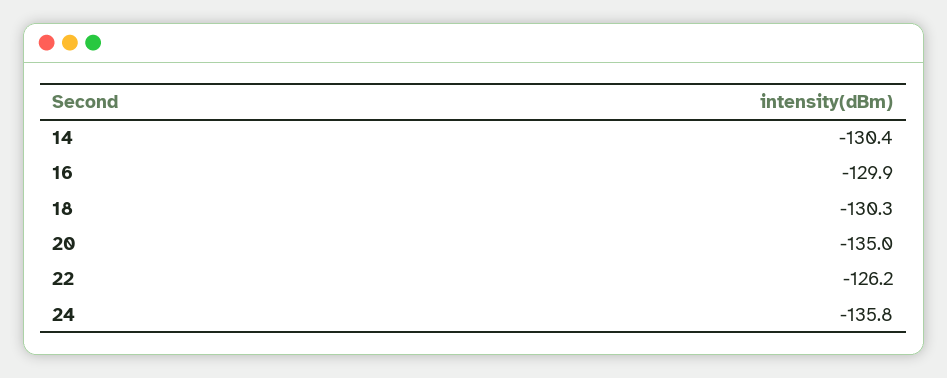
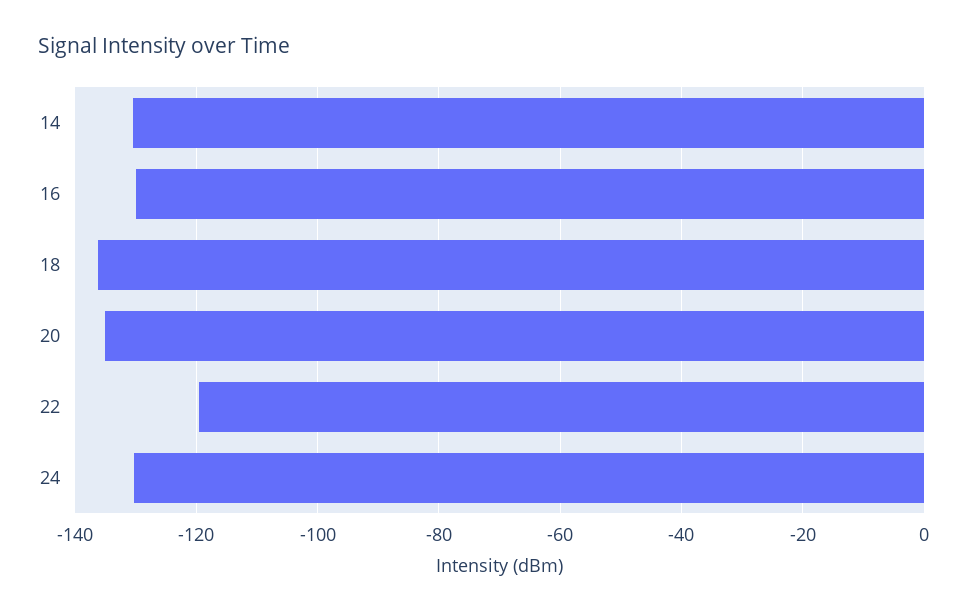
  {
    "14": -130.4,
    "16": -129.9,
-   "18": -130.3,
+   "18": -136,
    "20": -135,
-   "22": -126.2,
+   "22": -120,
-   "24": -135.8
+   "24": -130
  }

